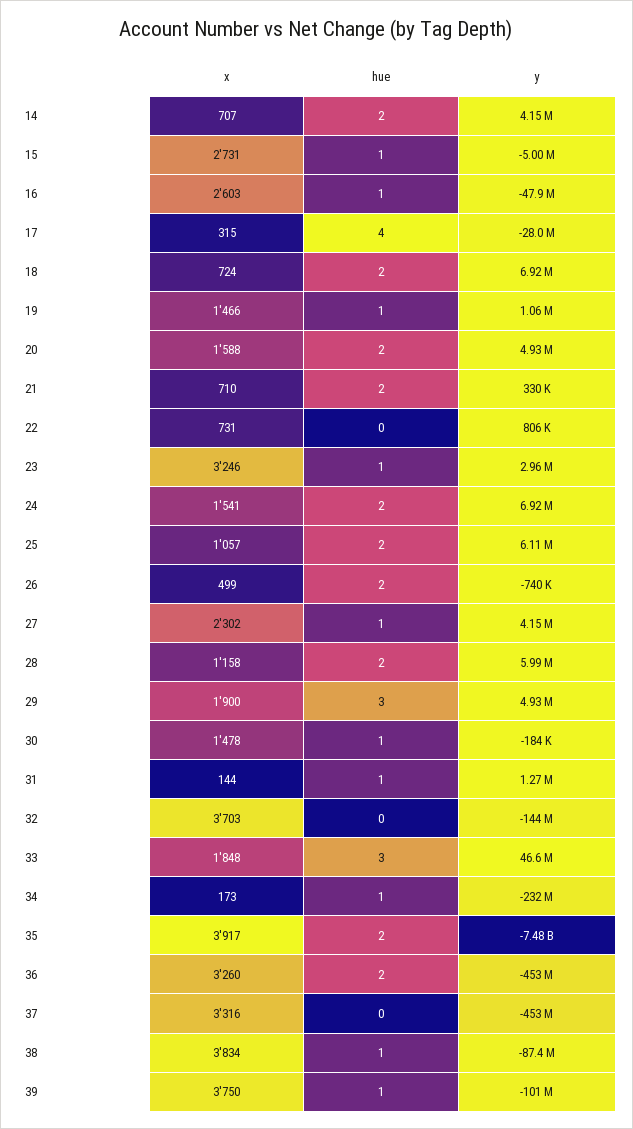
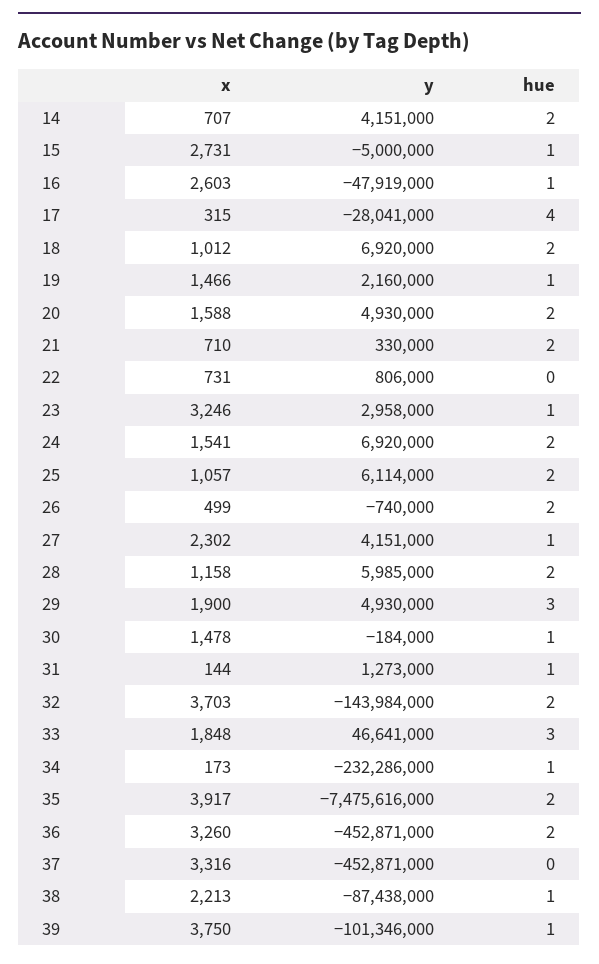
  {
    "x": {
      "14": 707,
      "15": 2731,
      "16": 2603,
      "17": 315,
-     "18": 724,
+     "18": 1012,
      "19": 1466,
      "20": 1588,
      "21": 710,
      "22": 731,
      "23": 3246,
      "24": 1541,
      "25": 1057,
      "26": 499,
      "27": 2302,
      "28": 1158,
      "29": 1900,
      "30": 1478,
      "31": 144,
      "32": 3703,
      "33": 1848,
      "34": 173,
      "35": 3917,
      "36": 3260,
      "37": 3316,
-     "38": 3834,
+     "38": 2213,
      "39": 3750
    },
    "hue": {
      "14": 2,
      "15": 1,
      "16": 1,
      "17": 4,
      "18": 2,
      "19": 1,
      "20": 2,
      "21": 2,
      "22": 0,
      "23": 1,
      "24": 2,
      "25": 2,
      "26": 2,
      "27": 1,
      "28": 2,
      "29": 3,
      "30": 1,
      "31": 1,
-     "32": 0,
+     "32": 2,
      "33": 3,
      "34": 1,
      "35": 2,
      "36": 2,
      "37": 0,
      "38": 1,
      "39": 1
    },
    "y": {
      "14": 4151000,
      "15": -5000000,
      "16": -47919000,
      "17": -28041000,
      "18": 6920000,
-     "19": 1060000,
+     "19": 2160000,
      "20": 4930000,
      "21": 330000,
      "22": 806000,
      "23": 2958000,
      "24": 6920000,
      "25": 6114000,
      "26": -740000,
      "27": 4151000,
      "28": 5985000,
      "29": 4930000,
      "30": -184000,
      "31": 1273000,
      "32": -143984000,
      "33": 46641000,
      "34": -232286000,
      "35": -7475616000,
      "36": -452871000,
      "37": -452871000,
      "38": -87438000,
      "39": -101346000
    }
  }

